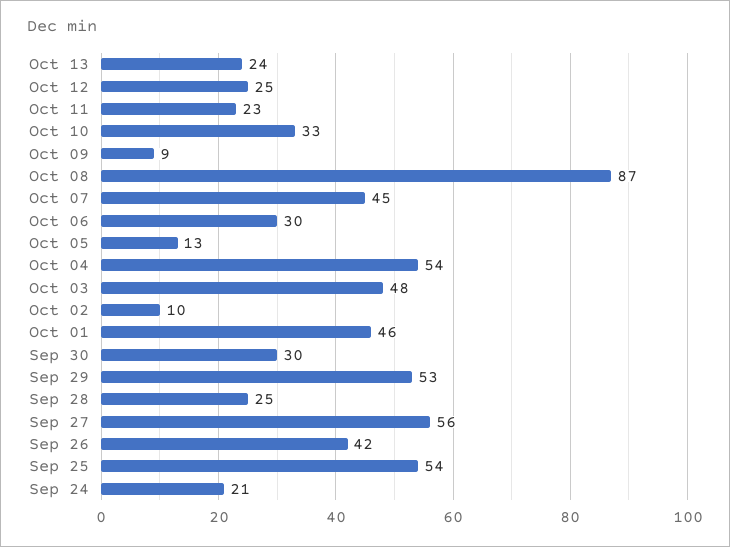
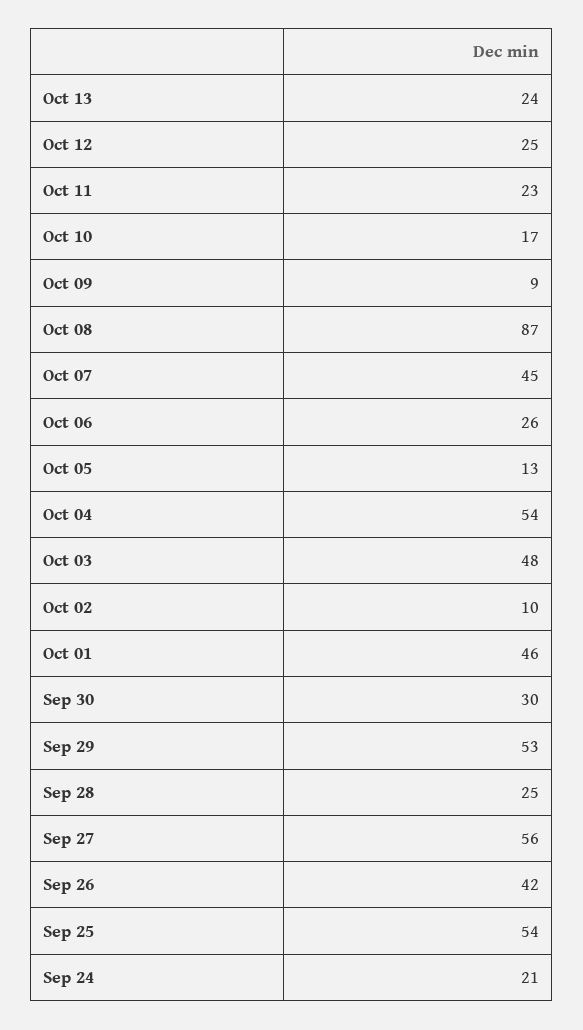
  {
    "Oct 13": 24,
    "Oct 12": 25,
    "Oct 11": 23,
-   "Oct 10": 33,
+   "Oct 10": 17,
    "Oct 09": 9,
    "Oct 08": 87,
    "Oct 07": 45,
-   "Oct 06": 30,
+   "Oct 06": 26,
    "Oct 05": 13,
    "Oct 04": 54,
    "Oct 03": 48,
    "Oct 02": 10,
    "Oct 01": 46,
    "Sep 30": 30,
    "Sep 29": 53,
    "Sep 28": 25,
    "Sep 27": 56,
    "Sep 26": 42,
    "Sep 25": 54,
    "Sep 24": 21
  }

